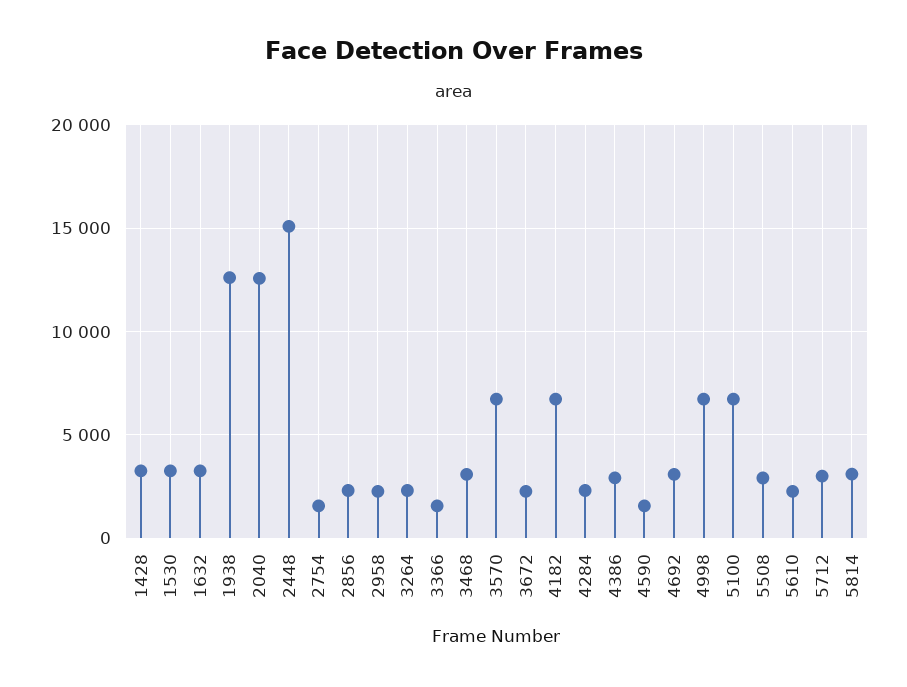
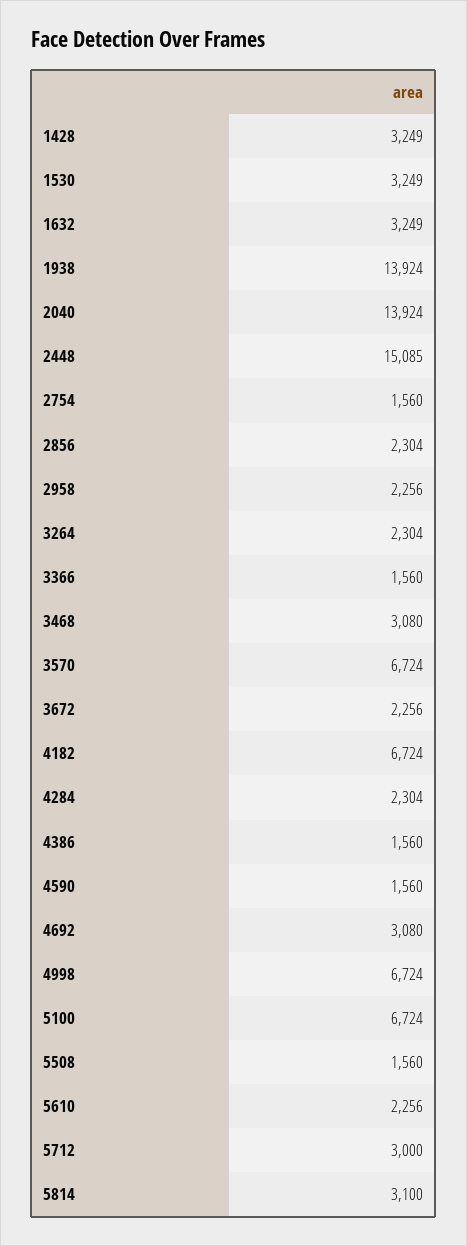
  {
    "1428": 3249,
    "1530": 3249,
    "1632": 3249,
-   "1938": 12500,
+   "1938": 13924,
-   "2040": 12500,
+   "2040": 13924,
    "2448": 15085,
    "2754": 1560,
    "2856": 2304,
    "2958": 2256,
    "3264": 2304,
    "3366": 1560,
    "3468": 3080,
    "3570": 6724,
    "3672": 2256,
    "4182": 6724,
    "4284": 2304,
-   "4386": 3000,
+   "4386": 1560,
    "4590": 1560,
    "4692": 3080,
    "4998": 6724,
    "5100": 6724,
-   "5508": 3000,
+   "5508": 1560,
    "5610": 2256,
    "5712": 3000,
    "5814": 3100
  }

